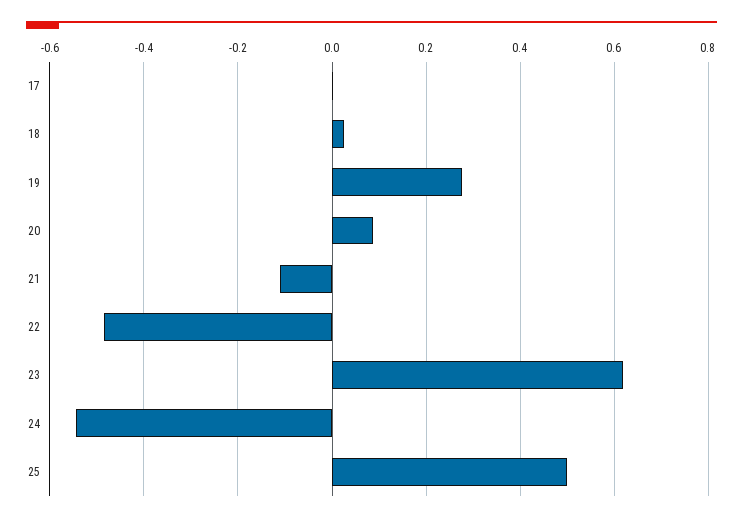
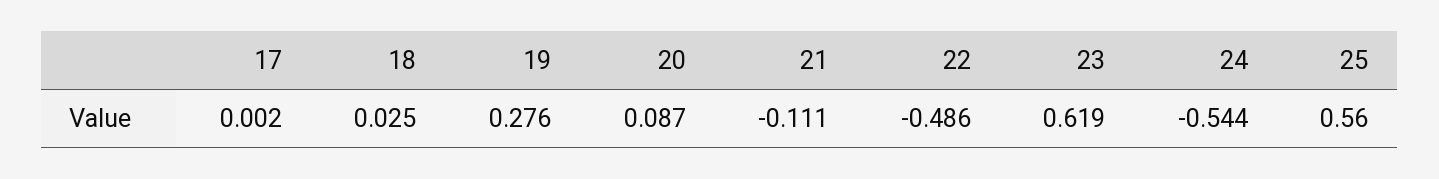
  {
    "17": 0.002,
    "18": 0.025,
    "19": 0.276,
    "20": 0.087,
    "21": -0.111,
    "22": -0.486,
    "23": 0.619,
    "24": -0.544,
-   "25": 0.5
+   "25": 0.56
  }

